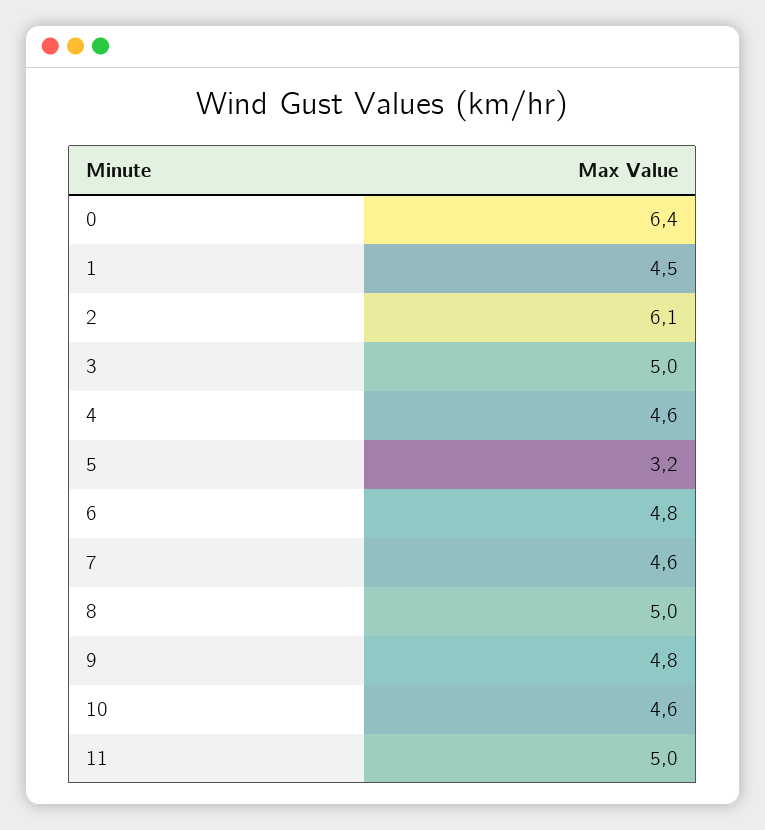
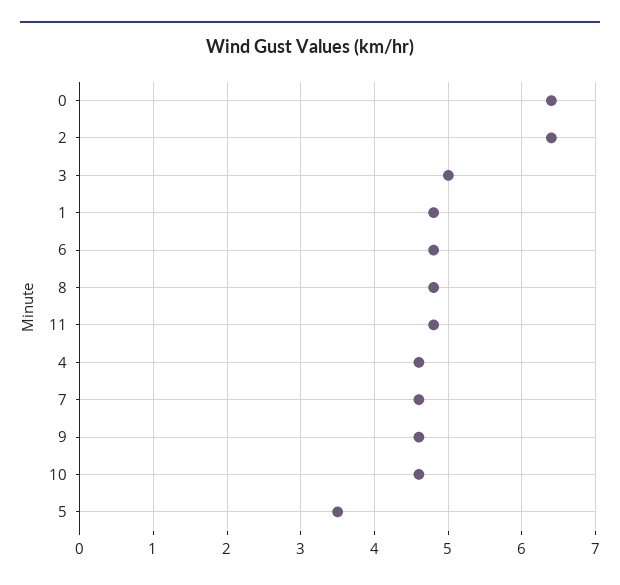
  {
    "0": 6.4,
-   "1": 4.5,
+   "1": 4.8,
-   "2": 6.1,
+   "2": 6.4,
    "3": 5,
    "4": 4.6,
-   "5": 3.2,
+   "5": 3.5,
    "6": 4.8,
    "7": 4.6,
-   "8": 5,
+   "8": 4.8,
-   "9": 4.8,
+   "9": 4.6,
    "10": 4.6,
-   "11": 5
+   "11": 4.8
  }

